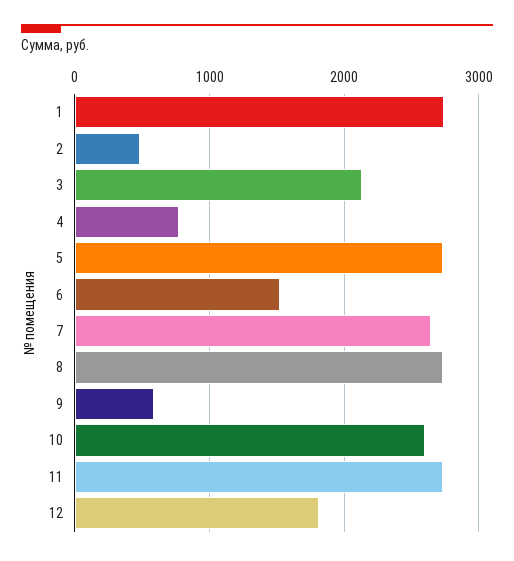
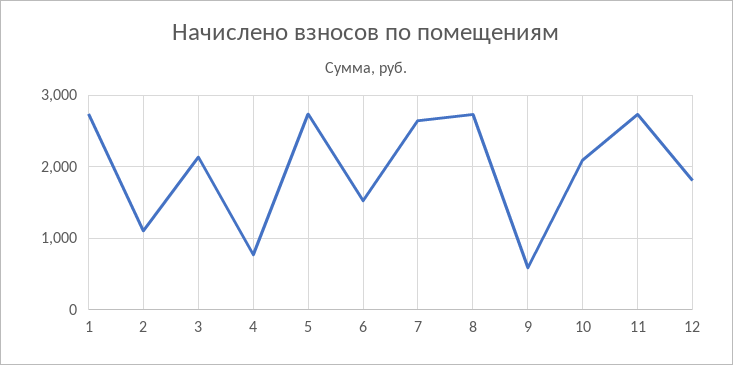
  {
    "1": 2700,
-   "2": 500,
+   "2": 1100,
    "3": 2100,
    "4": 800,
    "5": 2700,
    "6": 1500,
    "7": 2600,
    "8": 2700,
    "9": 600,
-   "10": 2600,
+   "10": 2100,
    "11": 2700,
    "12": 1800
  }

